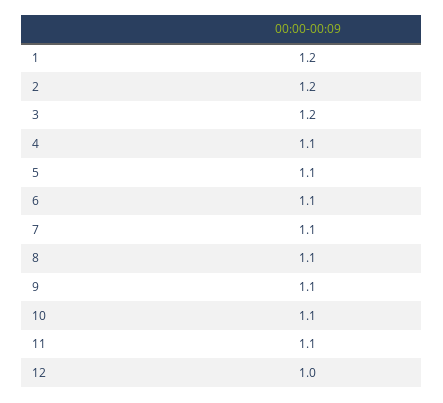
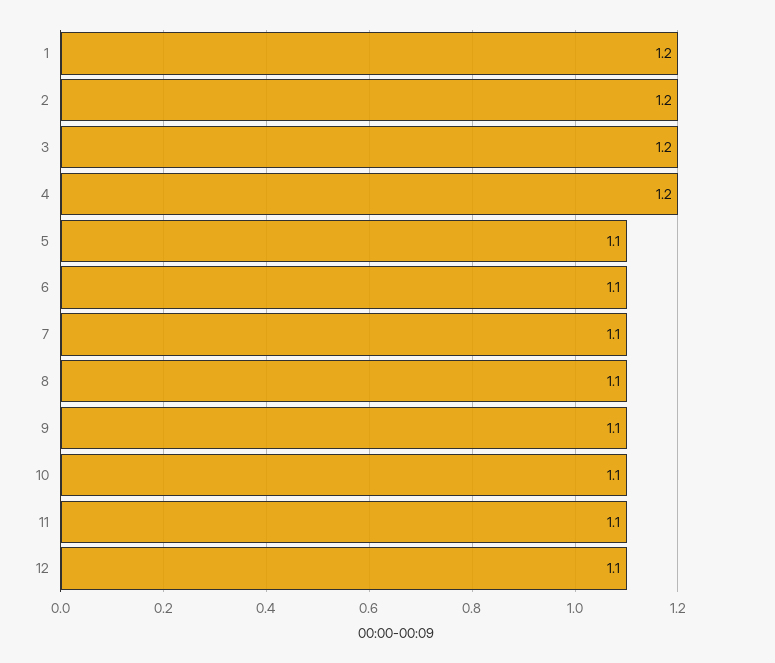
  {
    "1": 1.2,
    "2": 1.2,
    "3": 1.2,
-   "4": 1.1,
+   "4": 1.2,
    "5": 1.1,
    "6": 1.1,
    "7": 1.1,
    "8": 1.1,
    "9": 1.1,
    "10": 1.1,
    "11": 1.1,
-   "12": 1
+   "12": 1.1
  }

